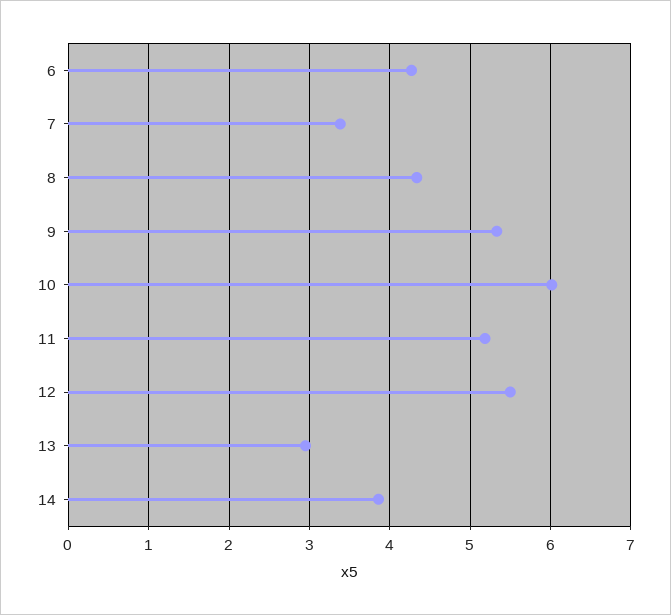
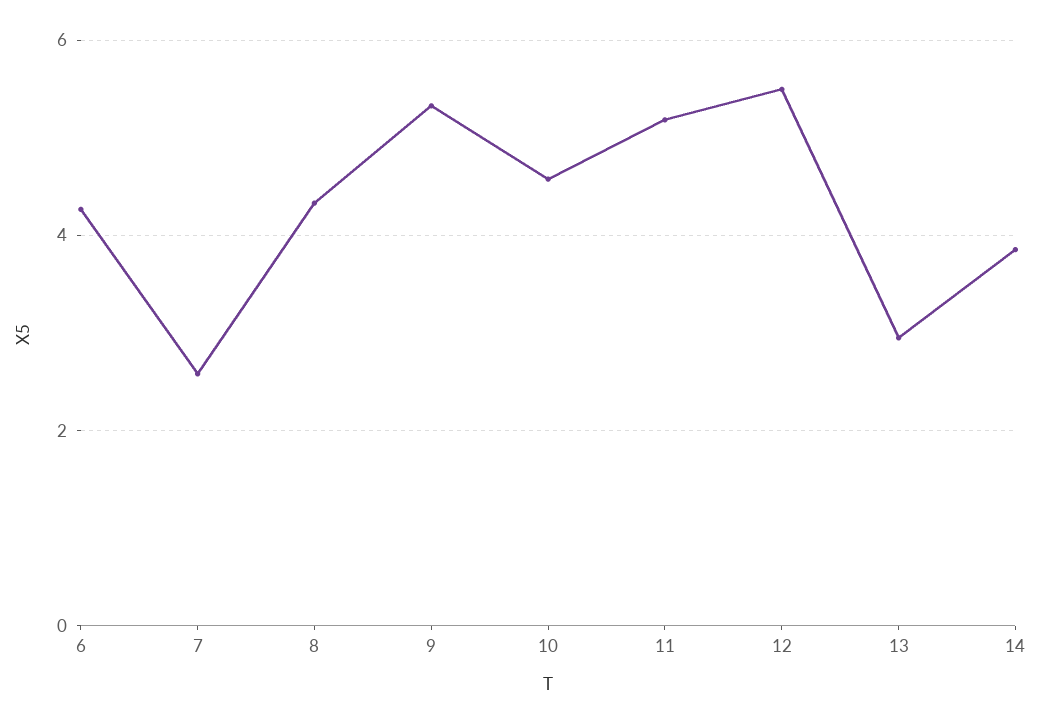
  {
    "6": 4.3,
-   "7": 3.4,
+   "7": 2.6,
    "8": 4.3,
    "9": 5.3,
-   "10": 6,
+   "10": 4.6,
    "11": 5.2,
    "12": 5.5,
    "13": 3,
    "14": 3.9
  }

